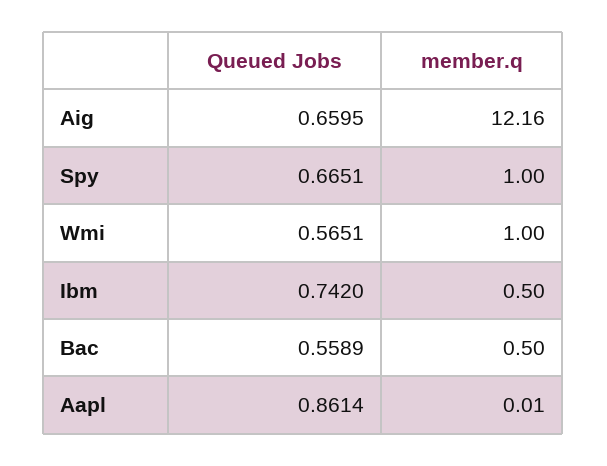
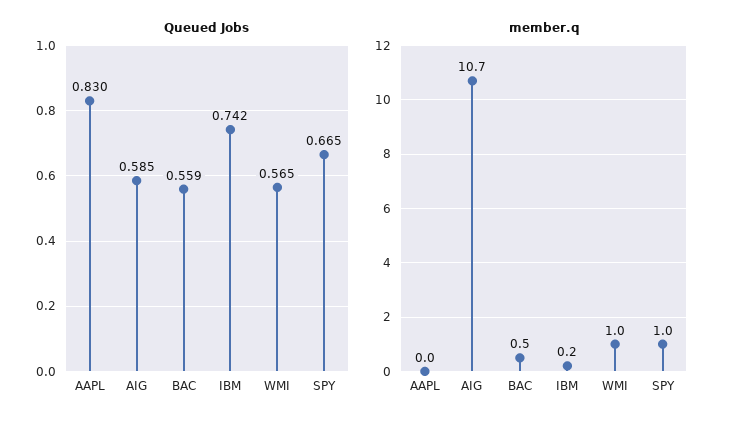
  {
    "Queued Jobs": {
-     "Aig": 0.6595,
+     "Aig": 0.585,
      "Spy": 0.6651,
      "Wmi": 0.5651,
      "Ibm": 0.742,
      "Bac": 0.5589,
-     "Aapl": 0.8614
+     "Aapl": 0.83
    },
    "member.q": {
-     "Aig": 12.16,
+     "Aig": 10.7,
      "Spy": 1,
      "Wmi": 1,
-     "Ibm": 0.5,
+     "Ibm": 0.2,
      "Bac": 0.5,
      "Aapl": 0.01
    }
  }

